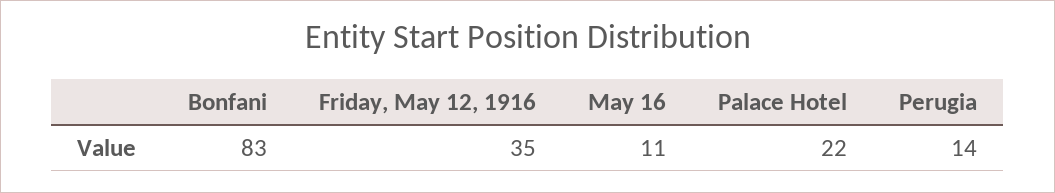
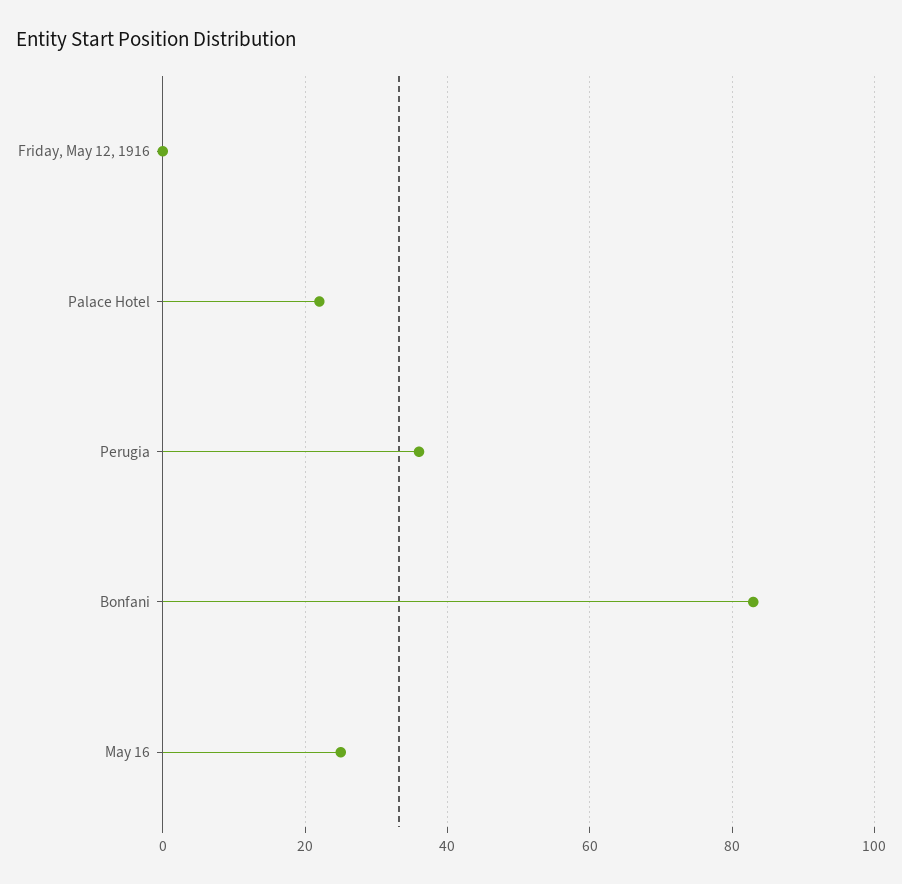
  {
    "Bonfani": 83,
-   "Friday, May 12, 1916": 35,
+   "Friday, May 12, 1916": 0,
-   "May 16": 11,
+   "May 16": 25,
    "Palace Hotel": 22,
-   "Perugia": 14
+   "Perugia": 35
  }

